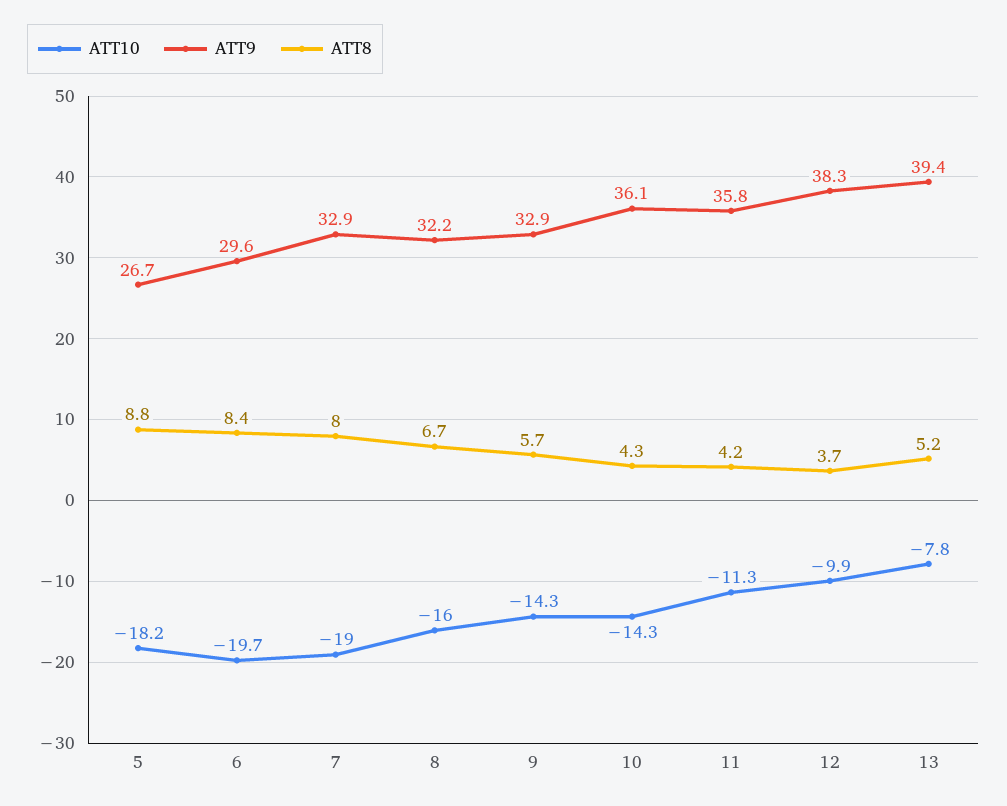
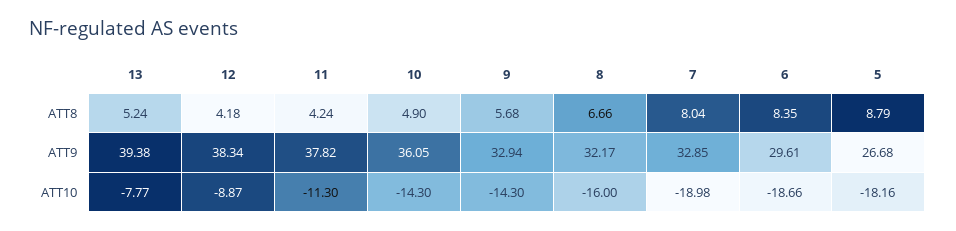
  {
    "ATT10": {
      "5": -18.16,
-     "6": -19.7,
+     "6": -18.66,
      "7": -18.98,
      "8": -16,
      "9": -14.3,
      "10": -14.3,
      "11": -11.3,
-     "12": -9.9,
+     "12": -8.87,
      "13": -7.77
    },
    "ATT9": {
      "5": 26.68,
      "6": 29.61,
      "7": 32.85,
      "8": 32.17,
      "9": 32.94,
      "10": 36.05,
-     "11": 35.8,
+     "11": 37.82,
      "12": 38.34,
      "13": 39.38
    },
    "ATT8": {
      "5": 8.79,
      "6": 8.35,
      "7": 8.04,
      "8": 6.66,
      "9": 5.68,
-     "10": 4.3,
+     "10": 4.9,
      "11": 4.24,
-     "12": 3.7,
+     "12": 4.18,
      "13": 5.24
    }
  }

